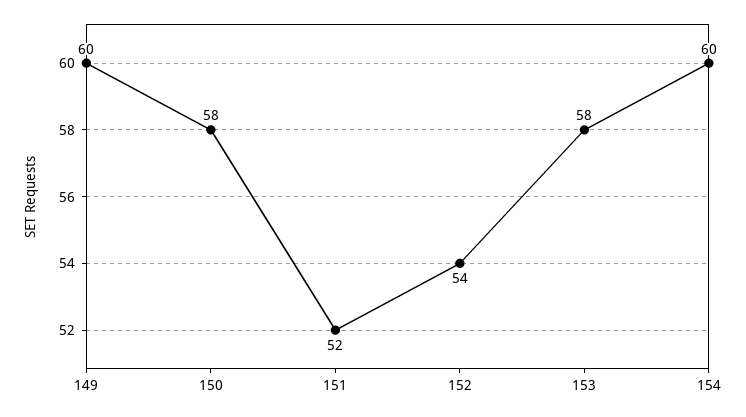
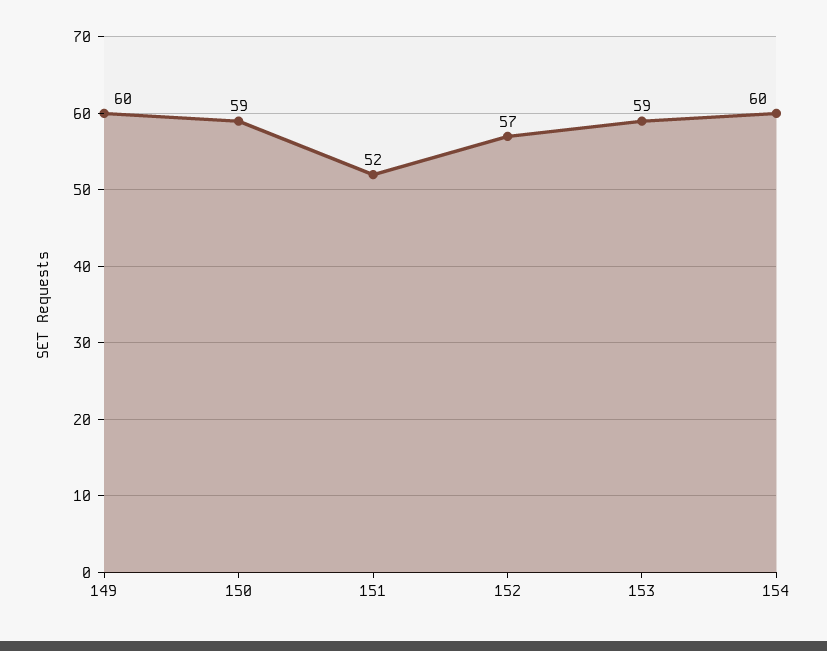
  {
    "149": 60,
-   "150": 58,
+   "150": 59,
    "151": 52,
-   "152": 54,
+   "152": 57,
-   "153": 58,
+   "153": 59,
    "154": 60
  }

